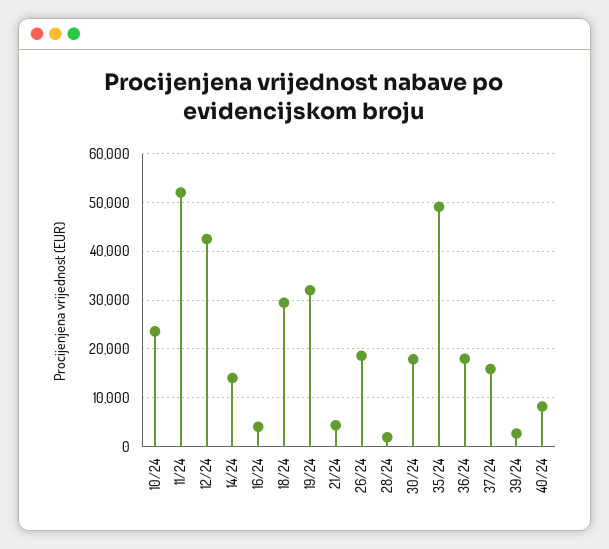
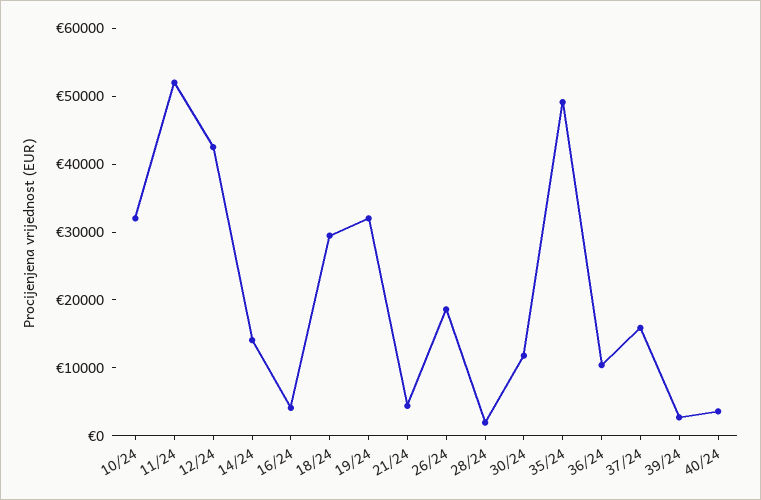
  {
-   "10/24": 24000,
+   "10/24": 32000,
    "11/24": 52000,
    "12/24": 42000,
    "14/24": 14000,
    "16/24": 4000,
    "18/24": 30000,
    "19/24": 32000,
    "21/24": 4000,
    "26/24": 18000,
    "28/24": 2000,
-   "30/24": 18000,
+   "30/24": 12000,
    "35/24": 50000,
-   "36/24": 18000,
+   "36/24": 10000,
    "37/24": 16000,
    "39/24": 2000,
-   "40/24": 8000
+   "40/24": 4000
  }

